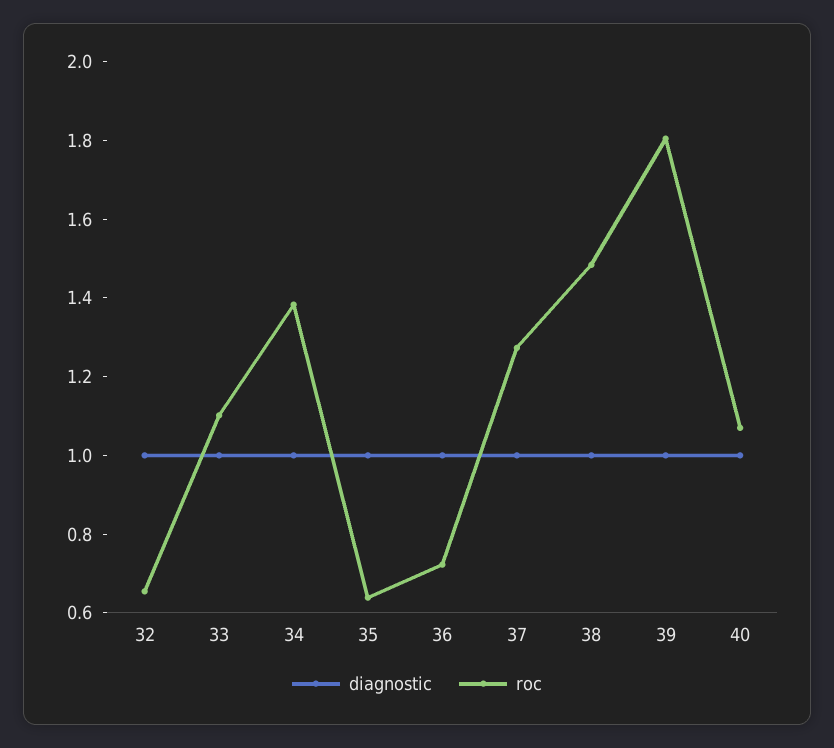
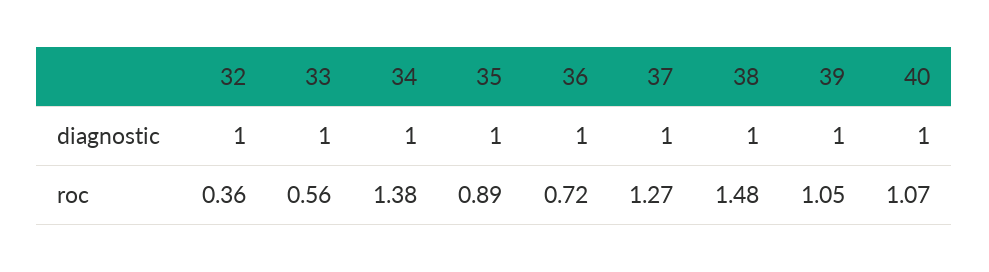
  {
    "diagnostic": {
      "32": 1,
      "33": 1,
      "34": 1,
      "35": 1,
      "36": 1,
      "37": 1,
      "38": 1,
      "39": 1,
      "40": 1
    },
    "roc": {
-     "32": 0.65,
+     "32": 0.36,
-     "33": 1.1,
+     "33": 0.56,
      "34": 1.38,
-     "35": 0.65,
+     "35": 0.89,
      "36": 0.72,
      "37": 1.27,
      "38": 1.48,
-     "39": 1.8,
+     "39": 1.05,
      "40": 1.07
    }
  }

